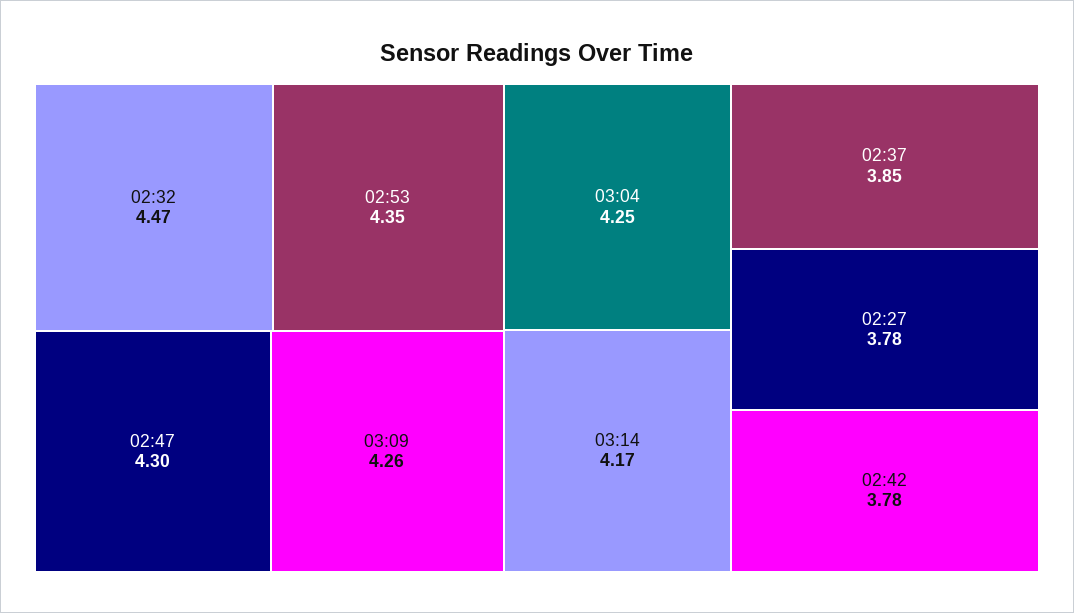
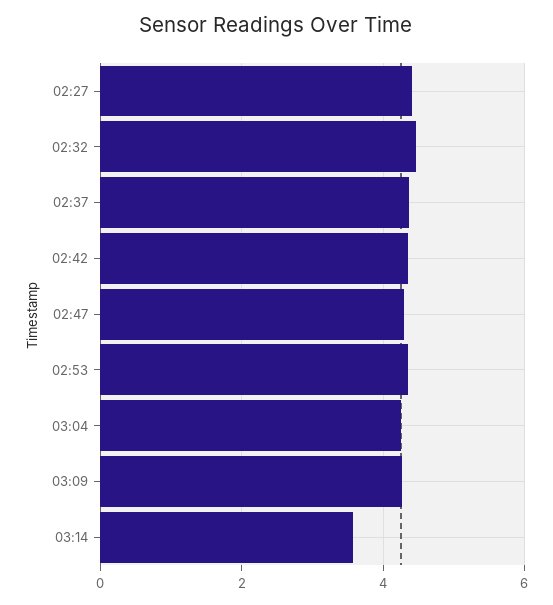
  {
    "02:32": 4.47,
    "02:53": 4.35,
    "02:47": 4.3,
    "03:09": 4.26,
    "03:04": 4.25,
-   "03:14": 4.17,
+   "03:14": 3.6,
-   "02:37": 3.85,
+   "02:37": 4.4,
-   "02:27": 3.78,
+   "02:27": 4.4,
-   "02:42": 3.78
+   "02:42": 4.4
  }

